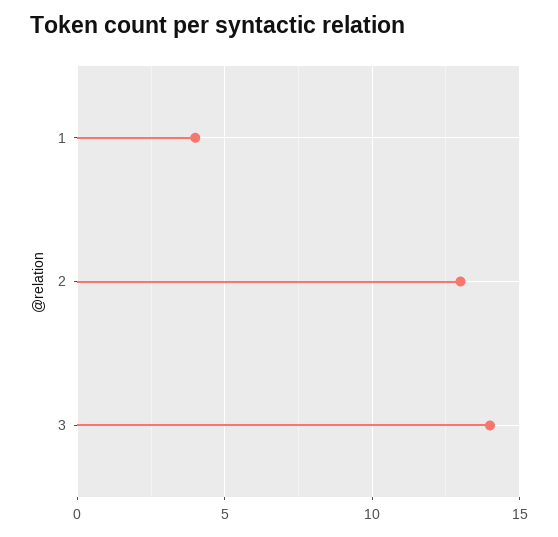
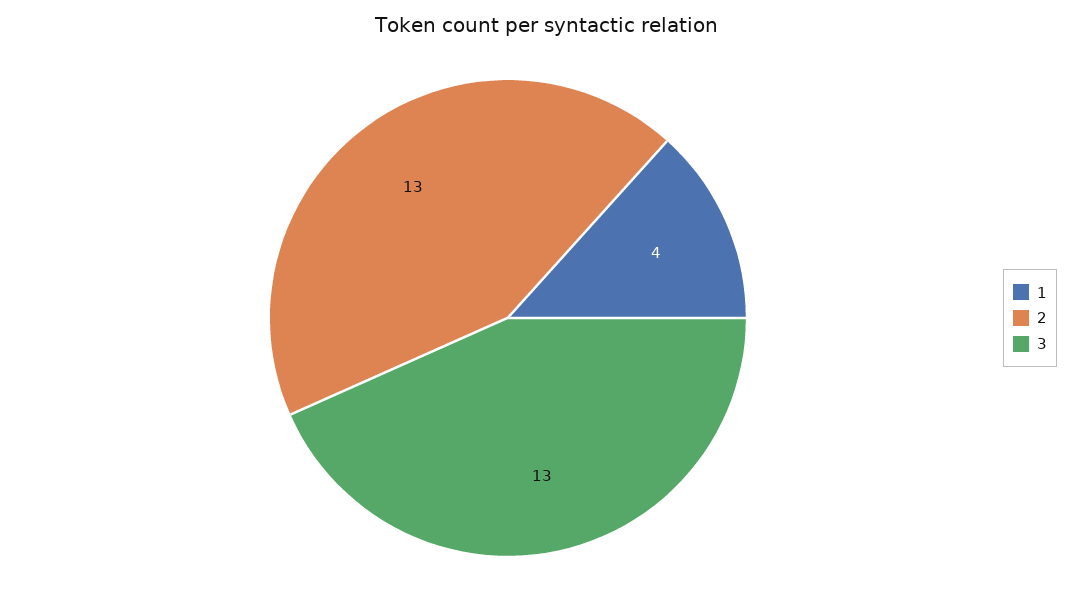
  {
    "1": 4,
    "2": 13,
-   "3": 14
+   "3": 13
  }

